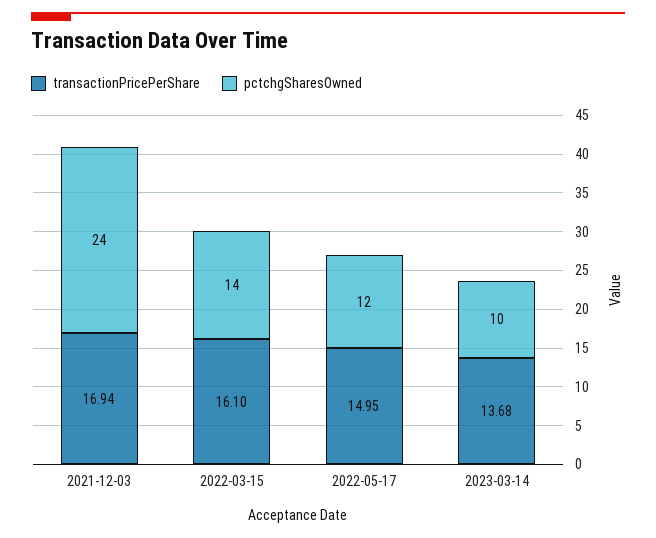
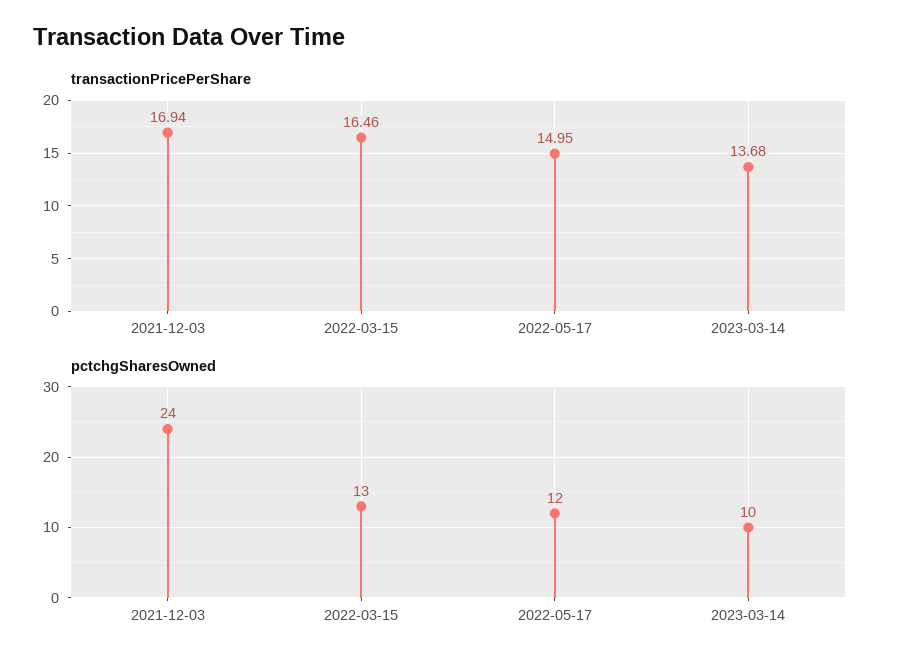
  {
    "transactionPricePerShare": {
      "2021-12-03": 16.94,
-     "2022-03-15": 16.1,
+     "2022-03-15": 16.46,
      "2022-05-17": 14.95,
      "2023-03-14": 13.68
    },
    "pctchgSharesOwned": {
      "2021-12-03": 24,
-     "2022-03-15": 14,
+     "2022-03-15": 13,
      "2022-05-17": 12,
      "2023-03-14": 10
    }
  }

